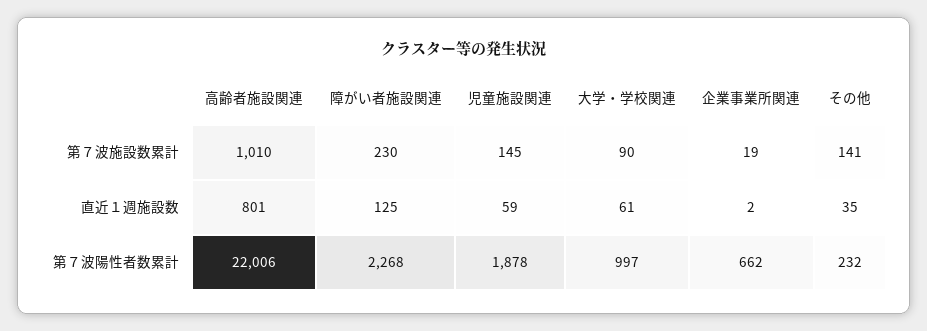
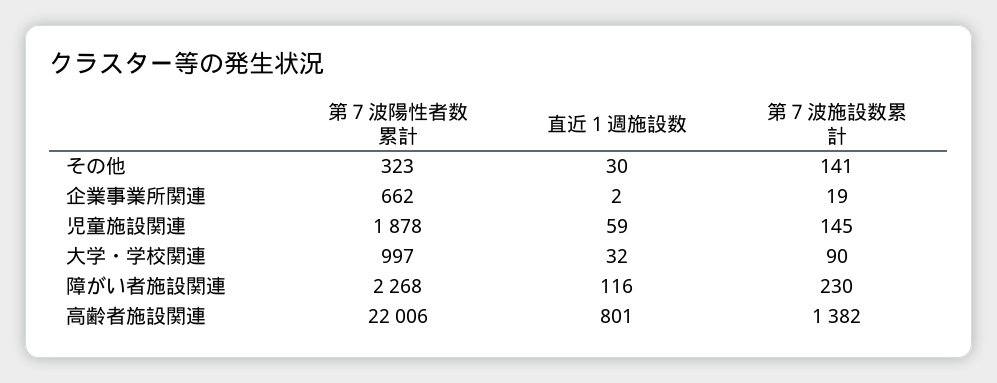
  {
    "高齢者施設関連": {
-     "第７波施設数累計": 1010,
+     "第７波施設数累計": 1382,
      "直近１週施設数": 801,
      "第７波陽性者数累計": 22006
    },
    "障がい者施設関連": {
      "第７波施設数累計": 230,
-     "直近１週施設数": 125,
+     "直近１週施設数": 116,
      "第７波陽性者数累計": 2268
    },
    "児童施設関連": {
      "第７波施設数累計": 145,
      "直近１週施設数": 59,
      "第７波陽性者数累計": 1878
    },
    "大学・学校関連": {
      "第７波施設数累計": 90,
-     "直近１週施設数": 61,
+     "直近１週施設数": 32,
      "第７波陽性者数累計": 997
    },
    "企業事業所関連": {
      "第７波施設数累計": 19,
      "直近１週施設数": 2,
      "第７波陽性者数累計": 662
    },
    "その他": {
      "第７波施設数累計": 141,
-     "直近１週施設数": 35,
+     "直近１週施設数": 30,
-     "第７波陽性者数累計": 232
+     "第７波陽性者数累計": 323
    }
  }

